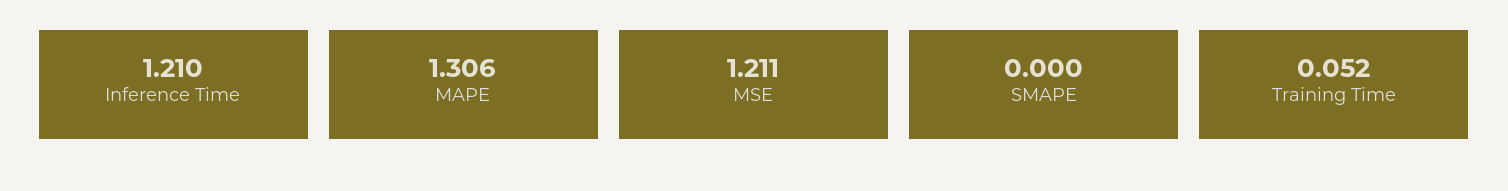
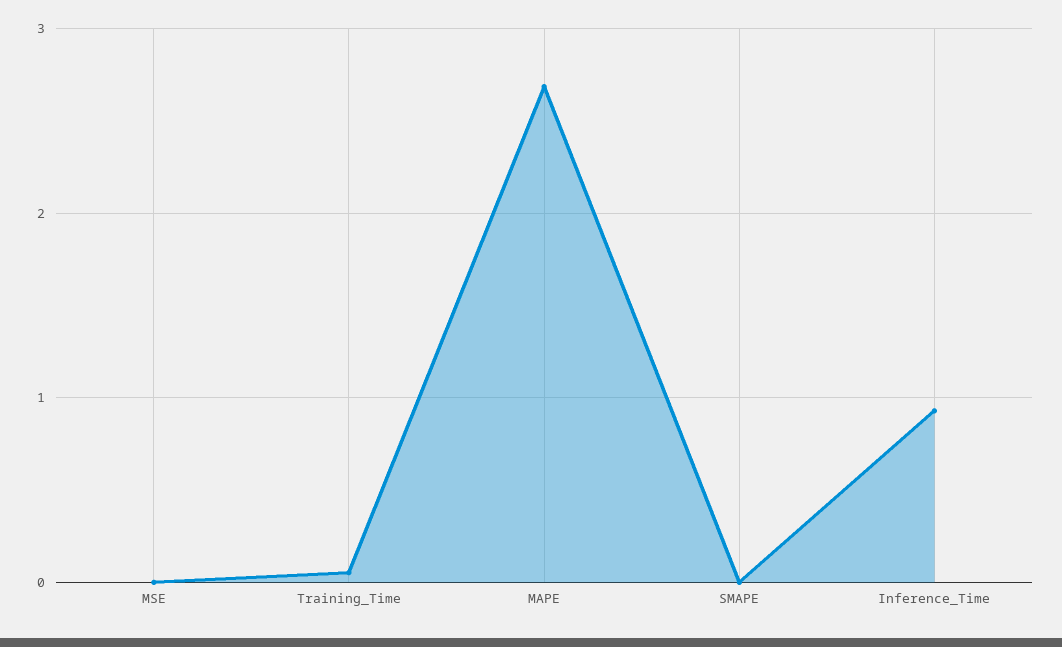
  {
-   "Inference Time": 1.21,
+   "Inference Time": 0.9,
-   "MAPE": 1.306,
+   "MAPE": 2.7,
-   "MSE": 1.211,
+   "MSE": 0,
    "SMAPE": 0,
    "Training Time": 0.052
  }

